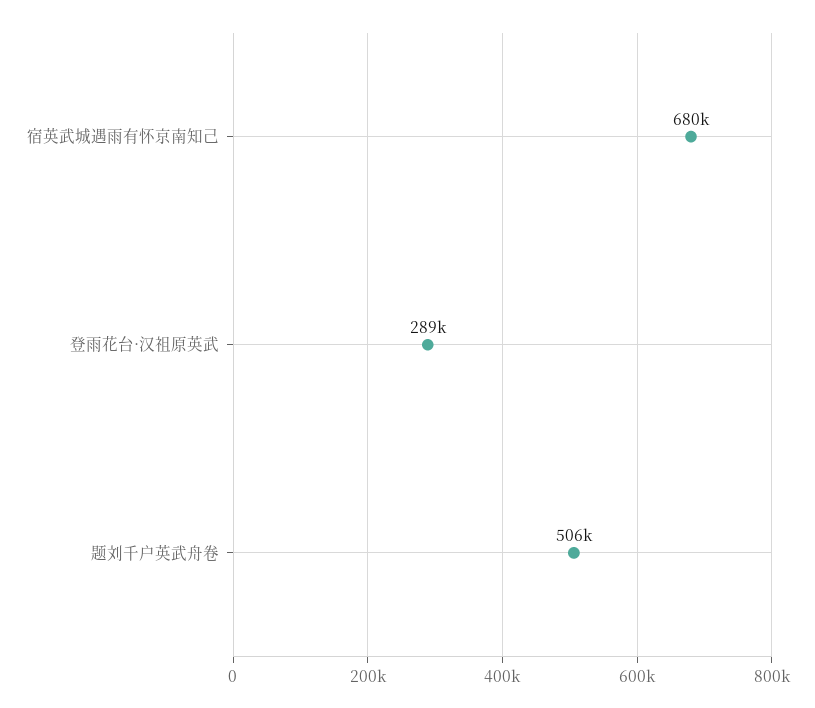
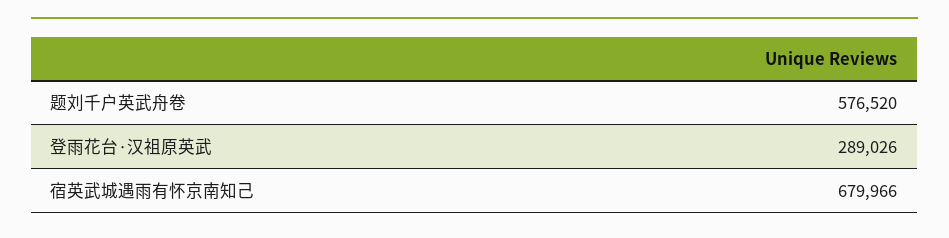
  {
    "宿英武城遇雨有怀京南知己": 679966,
    "登雨花台·汉祖原英武": 289026,
-   "题刘千户英武舟卷": 506000
+   "题刘千户英武舟卷": 576520
  }

